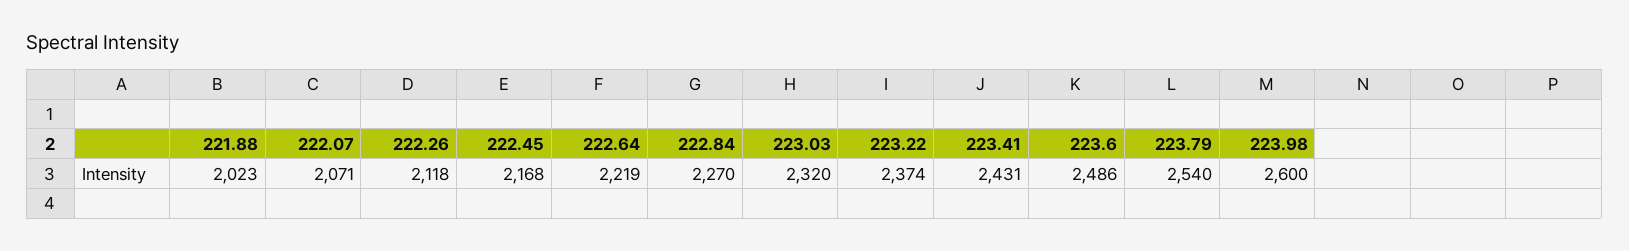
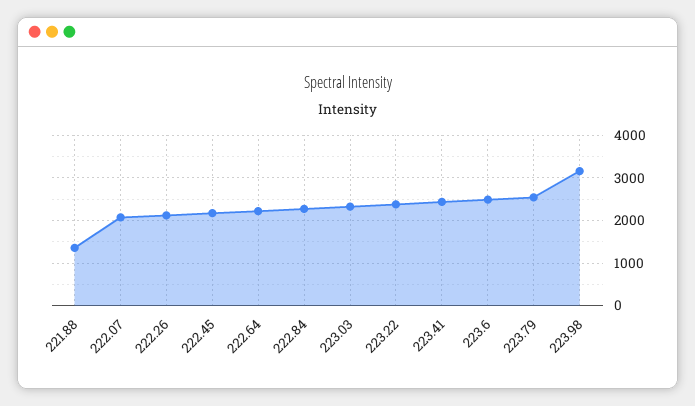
  {
-   "221.88": 2023,
+   "221.88": 1400,
    "222.07": 2071,
    "222.26": 2118,
    "222.45": 2168,
    "222.64": 2219,
    "222.84": 2270,
    "223.03": 2320,
    "223.22": 2374,
    "223.41": 2431,
    "223.6": 2486,
    "223.79": 2540,
-   "223.98": 2600
+   "223.98": 3200
  }

